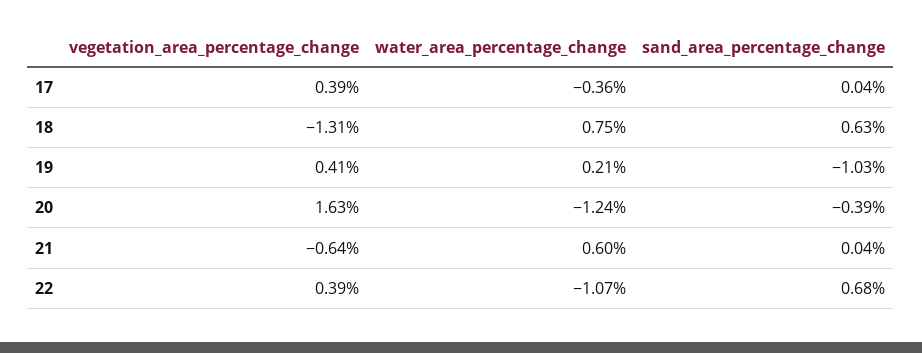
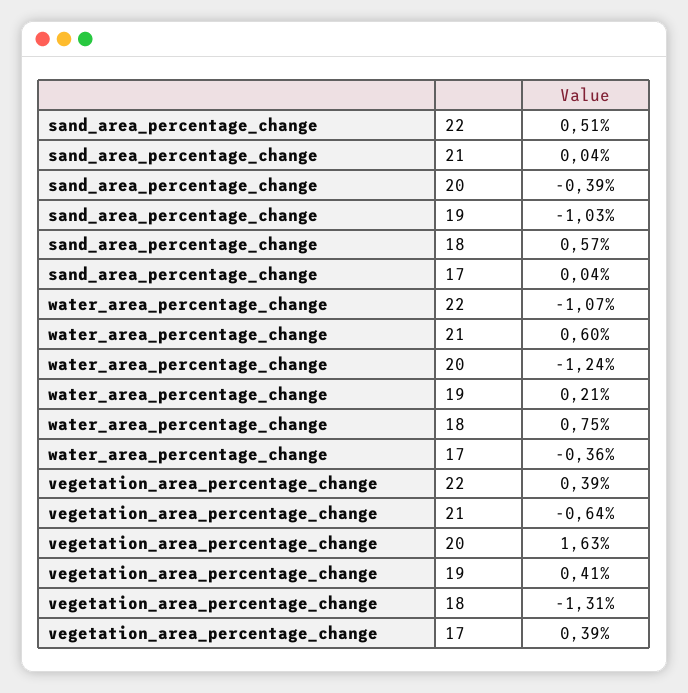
  {
    "vegetation_area_percentage_change": {
      "17": 0.39,
      "18": -1.31,
      "19": 0.41,
      "20": 1.63,
      "21": -0.64,
      "22": 0.39
    },
    "water_area_percentage_change": {
      "17": -0.36,
      "18": 0.75,
      "19": 0.21,
      "20": -1.24,
      "21": 0.6,
      "22": -1.07
    },
    "sand_area_percentage_change": {
      "17": 0.04,
-     "18": 0.63,
+     "18": 0.57,
      "19": -1.03,
      "20": -0.39,
      "21": 0.04,
-     "22": 0.68
+     "22": 0.51
    }
  }

